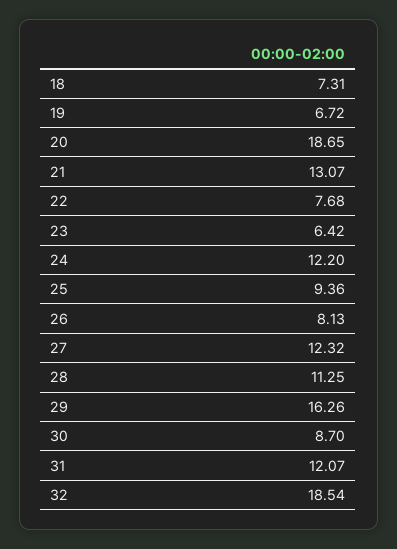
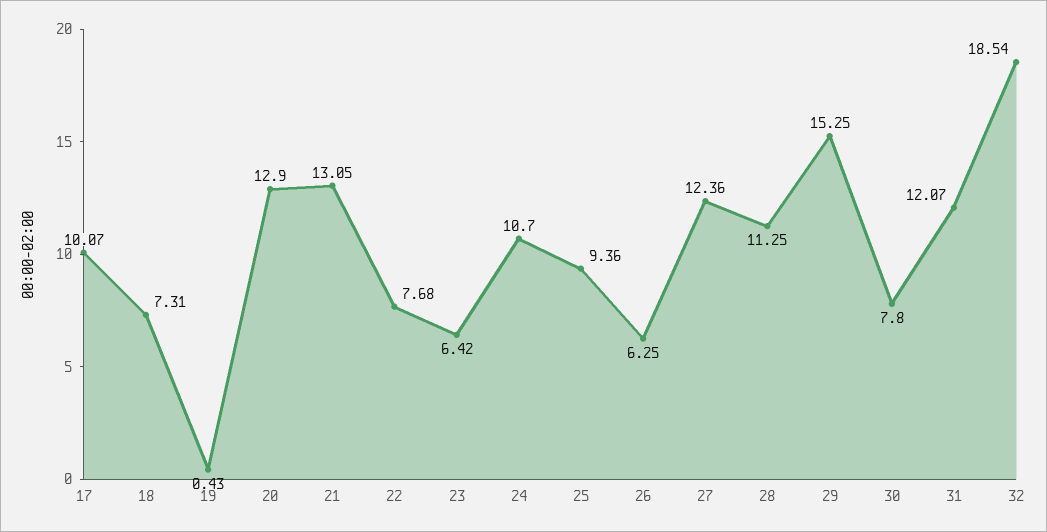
  {
    "18": 7.31,
-   "19": 6.72,
+   "19": 0.43,
-   "20": 18.65,
+   "20": 12.9,
-   "21": 13.07,
+   "21": 13.05,
    "22": 7.68,
    "23": 6.42,
-   "24": 12.2,
+   "24": 10.7,
    "25": 9.36,
-   "26": 8.13,
+   "26": 6.25,
-   "27": 12.32,
+   "27": 12.36,
    "28": 11.25,
-   "29": 16.26,
+   "29": 15.25,
-   "30": 8.7,
+   "30": 7.8,
    "31": 12.07,
-   "32": 18.54
+   "32": 18.54,
+   "17": 10.07
  }

